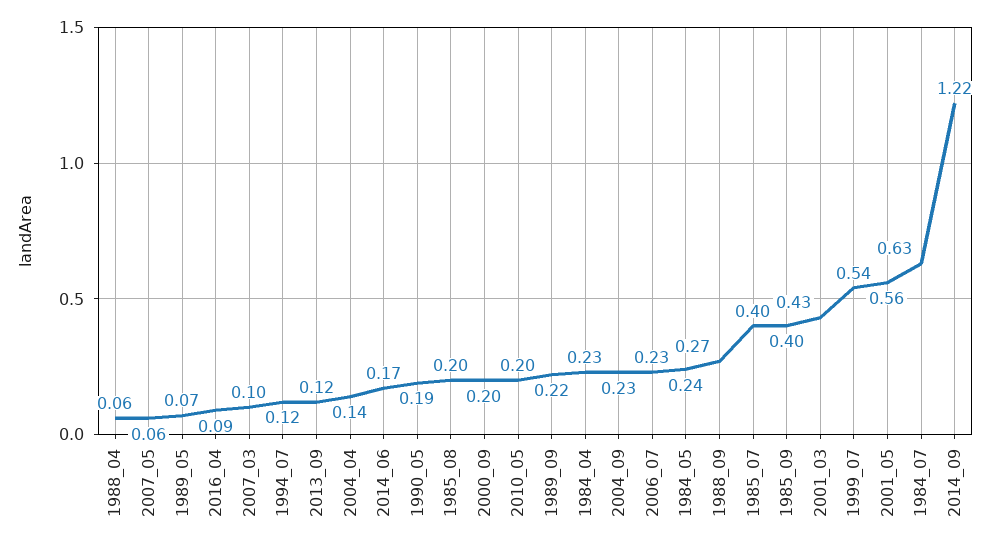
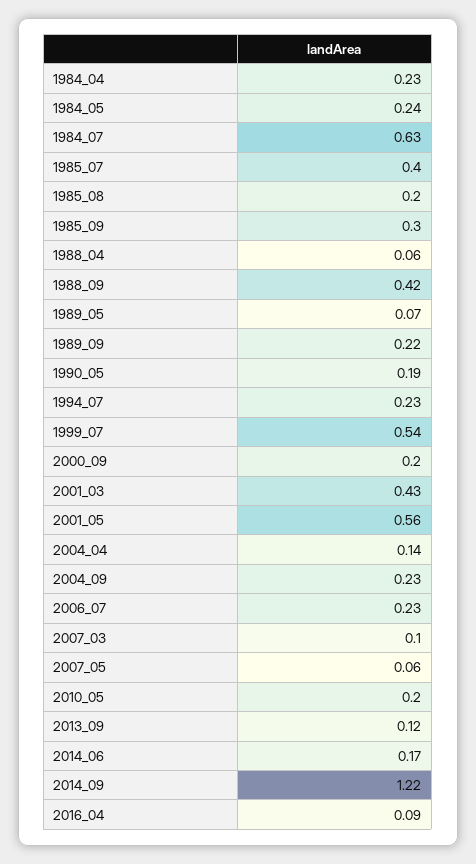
  {
    "1988_04": 0.06,
    "2007_05": 0.06,
    "1989_05": 0.07,
    "2016_04": 0.09,
    "2007_03": 0.1,
-   "1994_07": 0.12,
+   "1994_07": 0.23,
    "2013_09": 0.12,
    "2004_04": 0.14,
    "2014_06": 0.17,
    "1990_05": 0.19,
    "1985_08": 0.2,
    "2000_09": 0.2,
    "2010_05": 0.2,
    "1989_09": 0.22,
    "1984_04": 0.23,
    "2004_09": 0.23,
    "2006_07": 0.23,
    "1984_05": 0.24,
-   "1988_09": 0.27,
+   "1988_09": 0.42,
    "1985_07": 0.4,
-   "1985_09": 0.4,
+   "1985_09": 0.3,
    "2001_03": 0.43,
    "1999_07": 0.54,
    "2001_05": 0.56,
    "1984_07": 0.63,
    "2014_09": 1.22
  }

